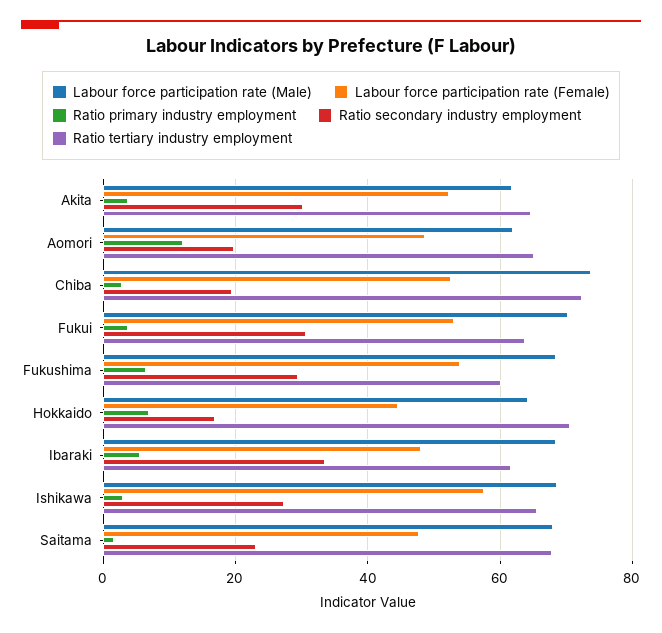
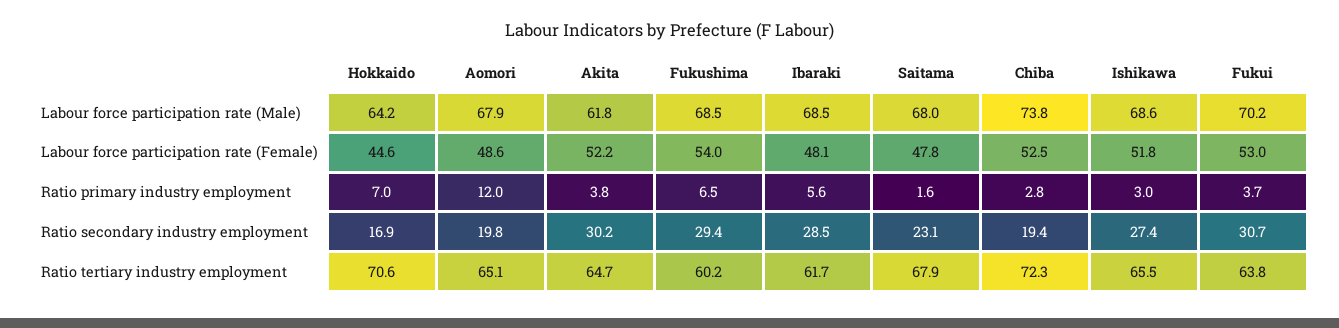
  {
    "Labour force participation rate (Male)": {
      "Akita": 61.8,
-     "Aomori": 62,
+     "Aomori": 67.9,
      "Chiba": 73.8,
      "Fukui": 70.2,
      "Fukushima": 68.5,
      "Hokkaido": 64.2,
      "Ibaraki": 68.5,
      "Ishikawa": 68.6,
      "Saitama": 68
    },
    "Labour force participation rate (Female)": {
      "Akita": 52.2,
      "Aomori": 48.6,
      "Chiba": 52.5,
      "Fukui": 53,
      "Fukushima": 54,
      "Hokkaido": 44.6,
      "Ibaraki": 48.1,
-     "Ishikawa": 58,
+     "Ishikawa": 51.8,
      "Saitama": 47.8
    },
    "Ratio primary industry employment": {
      "Akita": 3.8,
      "Aomori": 12,
      "Chiba": 2.8,
      "Fukui": 3.7,
      "Fukushima": 6.5,
      "Hokkaido": 7,
      "Ibaraki": 5.6,
      "Ishikawa": 3,
      "Saitama": 1.6
    },
    "Ratio secondary industry employment": {
      "Akita": 30.2,
      "Aomori": 19.8,
      "Chiba": 19.4,
      "Fukui": 30.7,
      "Fukushima": 29.4,
      "Hokkaido": 16.9,
-     "Ibaraki": 34,
+     "Ibaraki": 28.5,
      "Ishikawa": 27.4,
      "Saitama": 23.1
    },
    "Ratio tertiary industry employment": {
      "Akita": 64.7,
      "Aomori": 65.1,
      "Chiba": 72.3,
      "Fukui": 63.8,
      "Fukushima": 60.2,
      "Hokkaido": 70.6,
      "Ibaraki": 61.7,
      "Ishikawa": 65.5,
      "Saitama": 67.9
    }
  }

